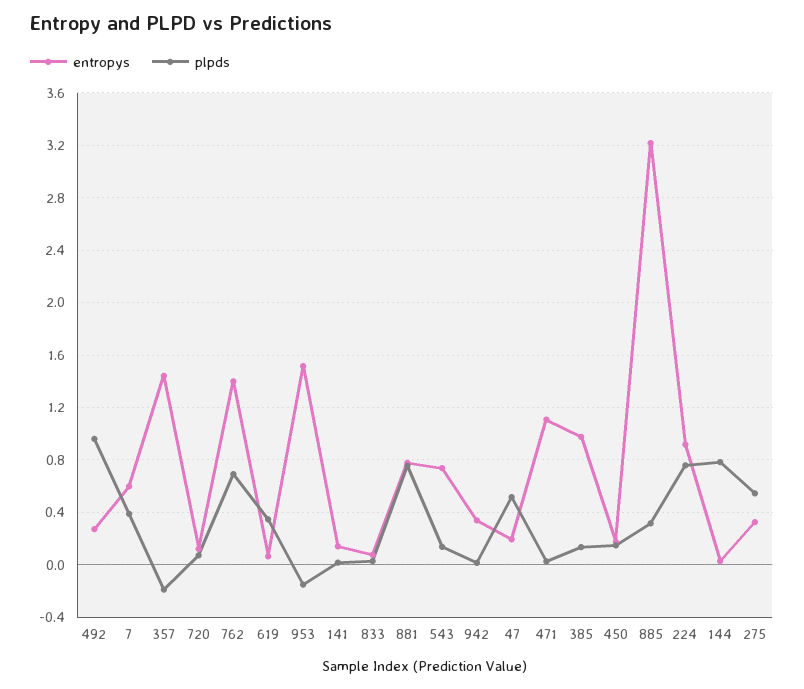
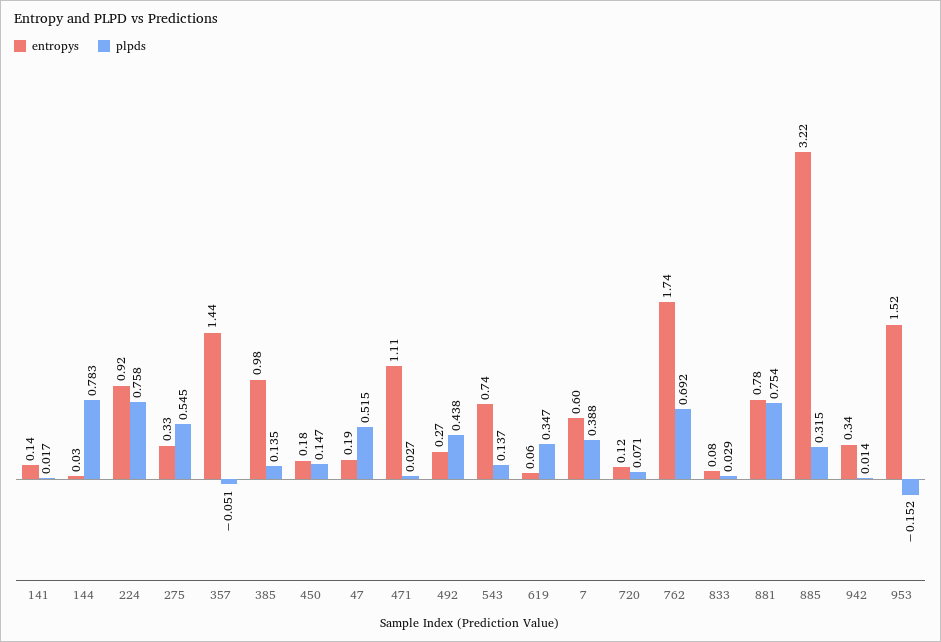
  {
    "entropys": {
      "492": 0.27,
      "7": 0.6,
      "357": 1.44,
      "720": 0.12,
-     "762": 1.4,
+     "762": 1.74,
      "619": 0.06,
      "953": 1.52,
      "141": 0.14,
      "833": 0.08,
      "881": 0.78,
      "543": 0.74,
      "942": 0.34,
      "47": 0.19,
      "471": 1.11,
      "385": 0.98,
      "450": 0.18,
      "885": 3.22,
      "224": 0.92,
      "144": 0.03,
      "275": 0.33
    },
    "plpds": {
-     "492": 0.95,
+     "492": 0.438,
      "7": 0.388,
-     "357": -0.2,
+     "357": -0.051,
      "720": 0.071,
      "762": 0.692,
      "619": 0.347,
      "953": -0.152,
      "141": 0.017,
      "833": 0.029,
      "881": 0.754,
      "543": 0.137,
      "942": 0.014,
      "47": 0.515,
      "471": 0.027,
      "385": 0.135,
      "450": 0.147,
      "885": 0.315,
      "224": 0.758,
      "144": 0.783,
      "275": 0.545
    }
  }

